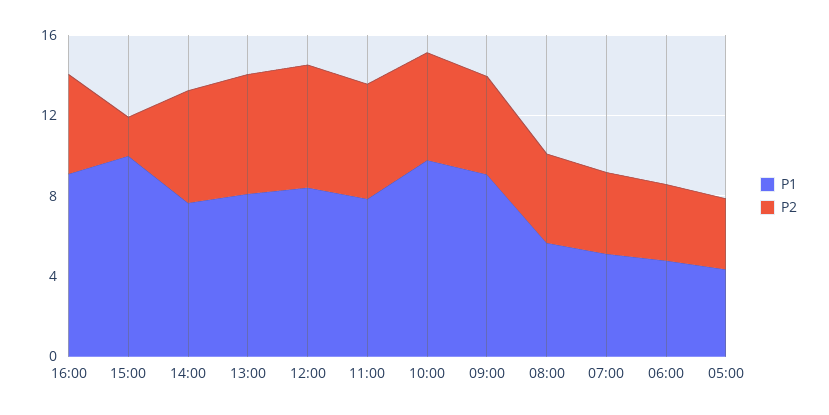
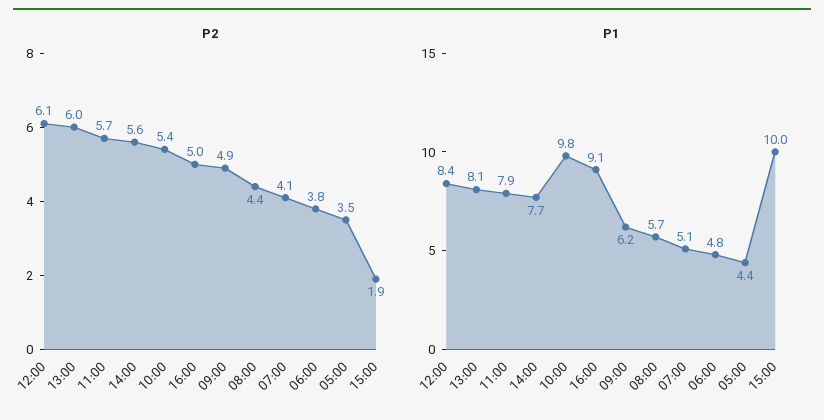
  {
    "P1": {
      "16:00": 9.1,
      "15:00": 10,
      "14:00": 7.7,
      "13:00": 8.1,
      "12:00": 8.4,
      "11:00": 7.9,
      "10:00": 9.8,
-     "09:00": 9,
+     "09:00": 6.2,
      "08:00": 5.7,
      "07:00": 5.1,
      "06:00": 4.8,
      "05:00": 4.4
    },
    "P2": {
      "16:00": 5,
      "15:00": 1.9,
      "14:00": 5.6,
      "13:00": 6,
      "12:00": 6.1,
      "11:00": 5.7,
      "10:00": 5.4,
      "09:00": 4.9,
      "08:00": 4.4,
      "07:00": 4.1,
      "06:00": 3.8,
      "05:00": 3.5
    }
  }

